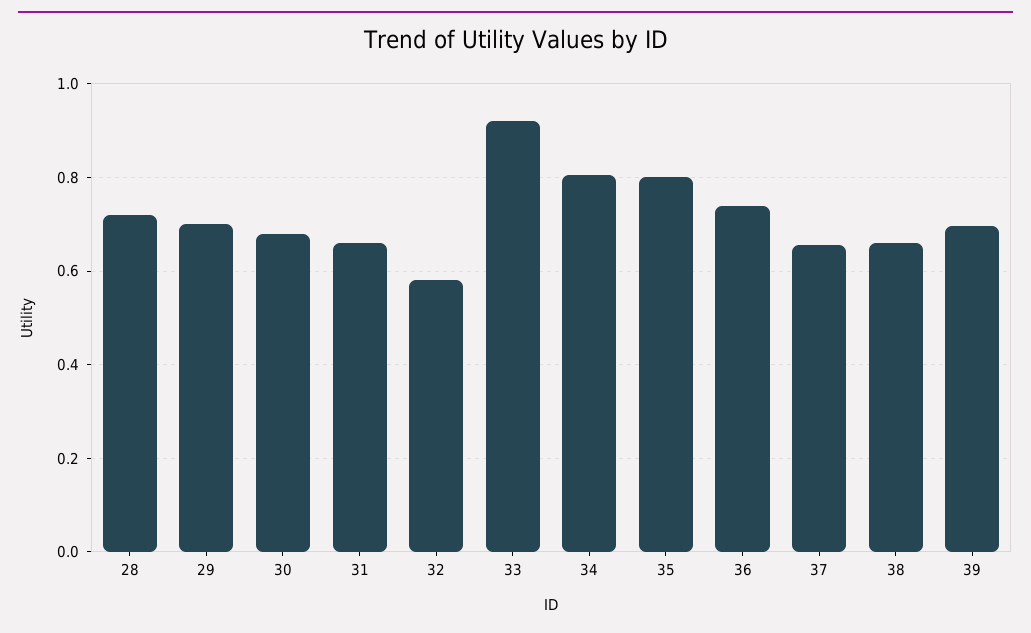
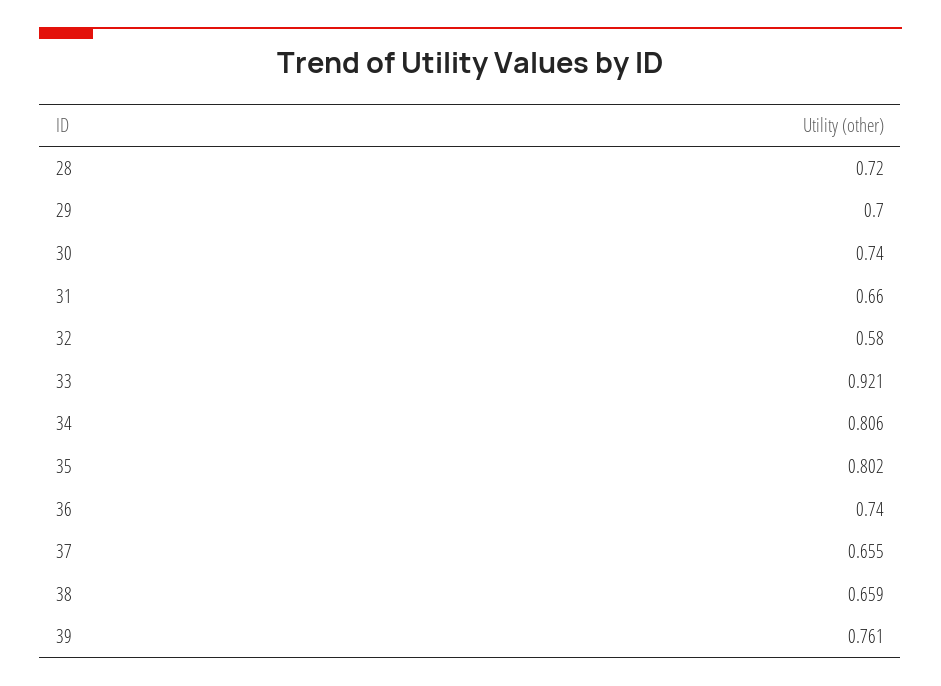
  {
    "28": 0.72,
    "29": 0.7,
-   "30": 0.68,
+   "30": 0.74,
    "31": 0.66,
    "32": 0.58,
    "33": 0.921,
    "34": 0.806,
    "35": 0.802,
    "36": 0.74,
    "37": 0.655,
    "38": 0.659,
-   "39": 0.7
+   "39": 0.761
  }

